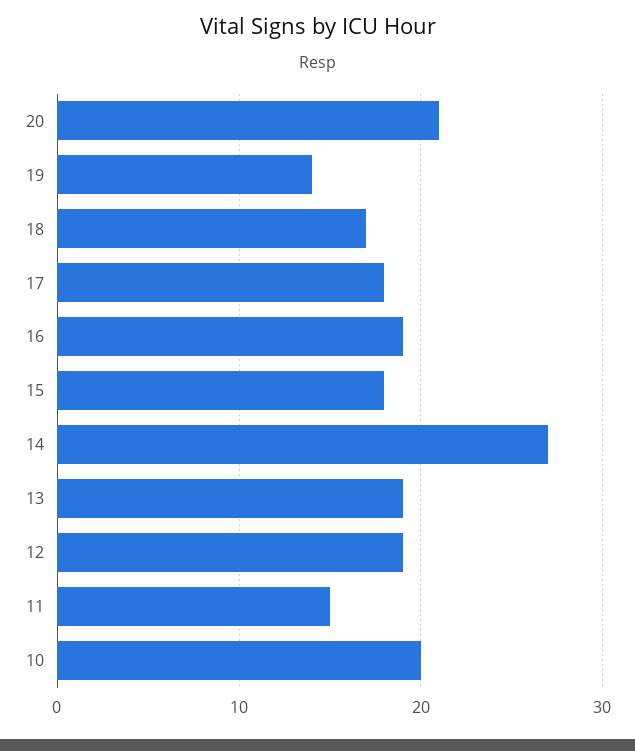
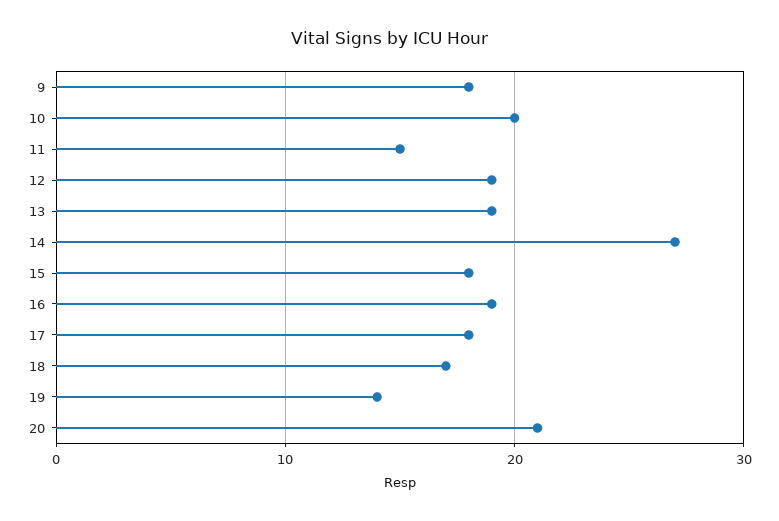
  {
    "20": 21,
    "19": 14,
    "18": 17,
    "17": 18,
    "16": 19,
    "15": 18,
    "14": 27,
    "13": 19,
    "12": 19,
    "11": 15,
-   "10": 20
+   "10": 20,
+   "9": 18
  }

